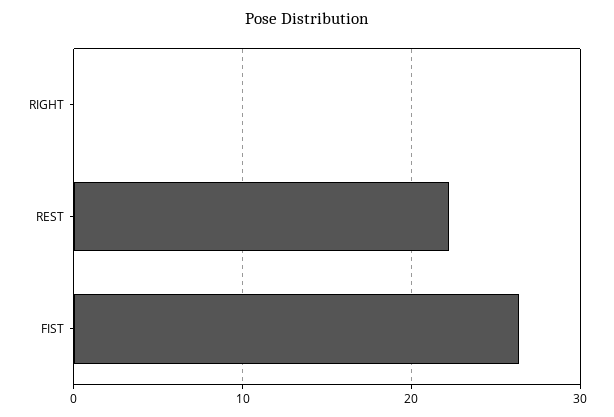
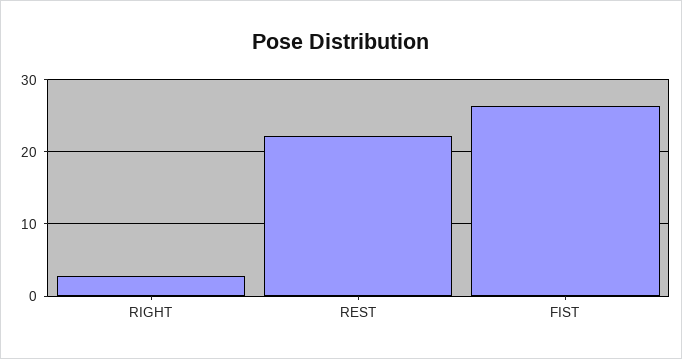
  {
-   "RIGHT": 0,
+   "RIGHT": 3,
    "REST": 22,
    "FIST": 26
  }

